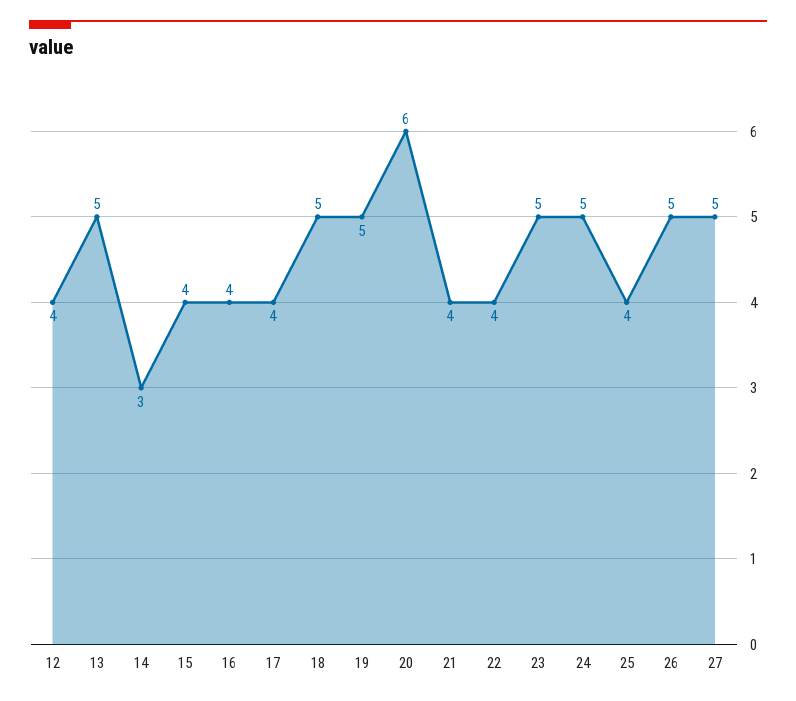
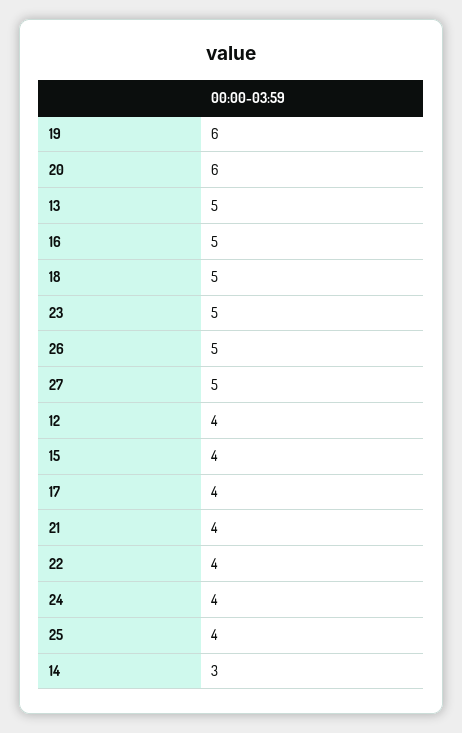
  {
    "12": 4,
    "13": 5,
    "14": 3,
    "15": 4,
-   "16": 4,
+   "16": 5,
    "17": 4,
    "18": 5,
-   "19": 5,
+   "19": 6,
    "20": 6,
    "21": 4,
    "22": 4,
    "23": 5,
-   "24": 5,
+   "24": 4,
    "25": 4,
    "26": 5,
    "27": 5
  }

